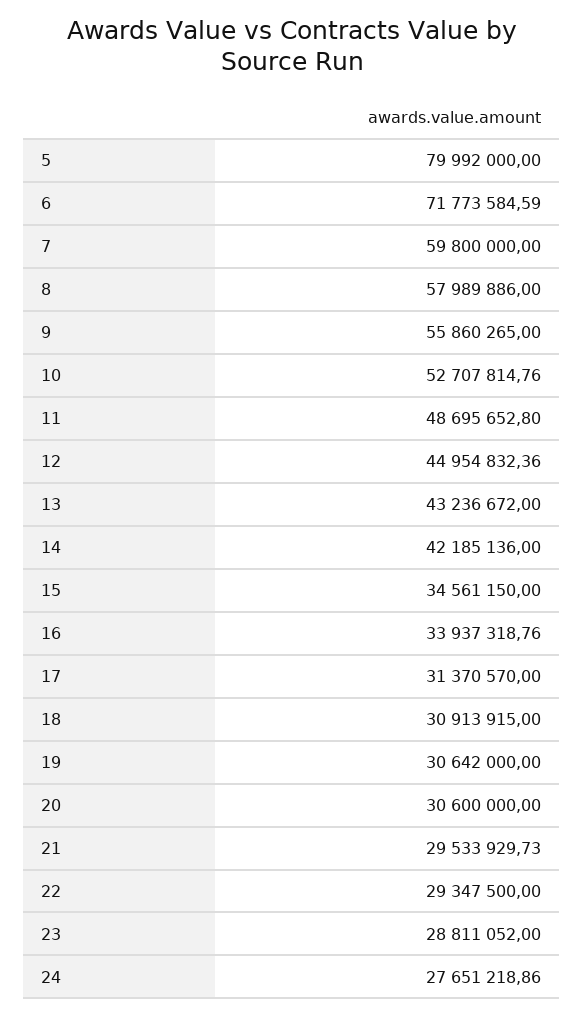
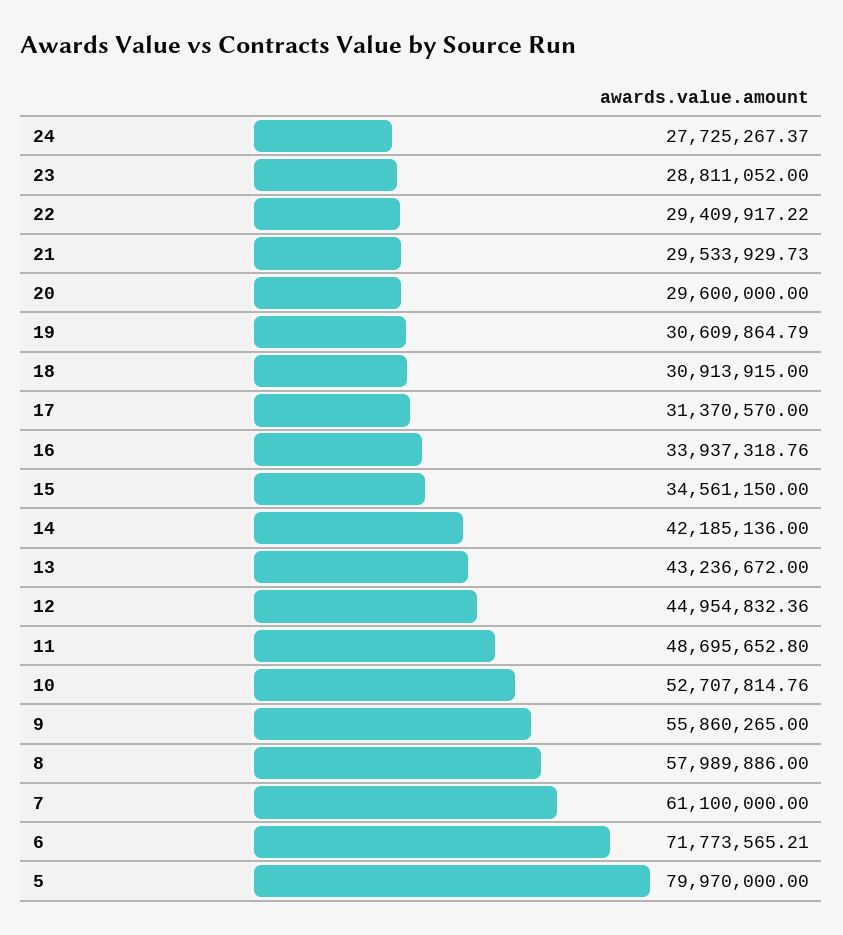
  {
-   "5": 79992000,
+   "5": 79970000,
-   "6": 71773584.59,
+   "6": 71773565.21,
-   "7": 59800000,
+   "7": 61100000,
    "8": 57989886,
    "9": 55860265,
    "10": 52707814.76,
    "11": 48695652.8,
    "12": 44954832.36,
    "13": 43236672,
    "14": 42185136,
    "15": 34561150,
    "16": 33937318.76,
    "17": 31370570,
    "18": 30913915,
-   "19": 30642000,
+   "19": 30609864.79,
-   "20": 30600000,
+   "20": 29600000,
    "21": 29533929.73,
-   "22": 29347500,
+   "22": 29409917.22,
    "23": 28811052,
-   "24": 27651218.86
+   "24": 27725267.37
  }

